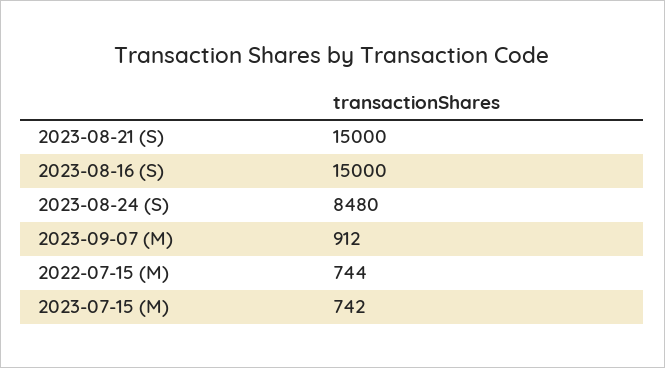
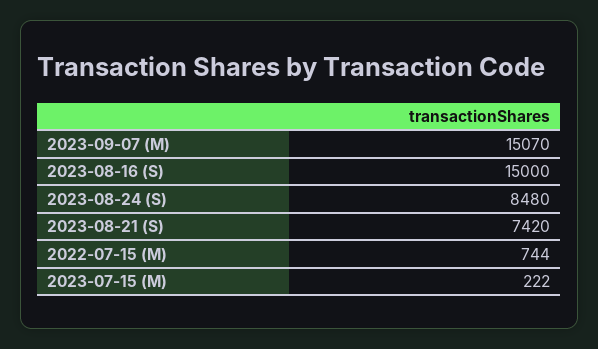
  {
-   "2023-08-21 (S)": 15000,
+   "2023-08-21 (S)": 7420,
    "2023-08-16 (S)": 15000,
    "2023-08-24 (S)": 8480,
-   "2023-09-07 (M)": 912,
+   "2023-09-07 (M)": 15070,
    "2022-07-15 (M)": 744,
-   "2023-07-15 (M)": 742
+   "2023-07-15 (M)": 222
  }

